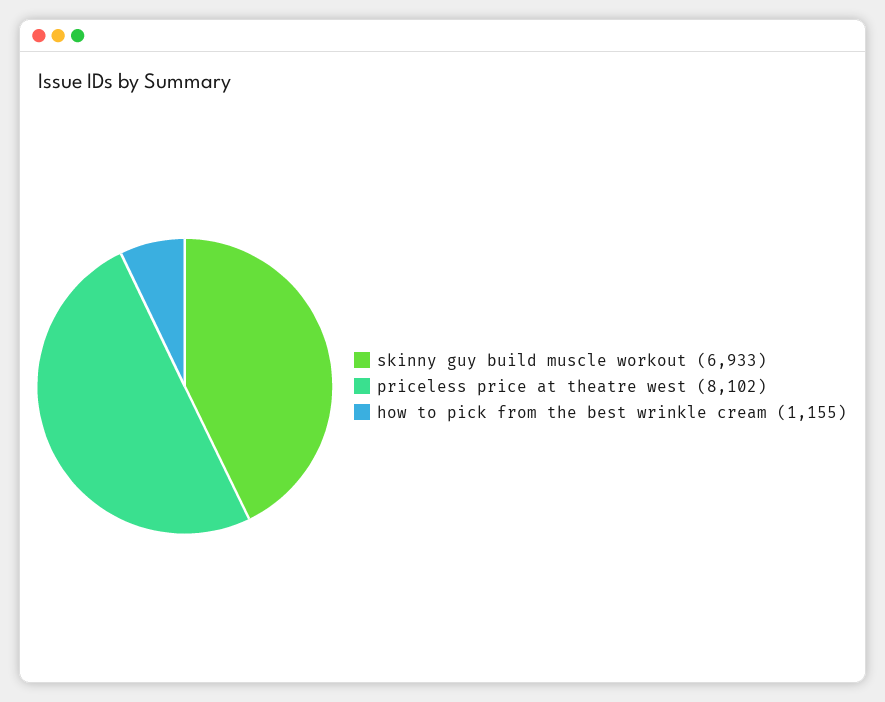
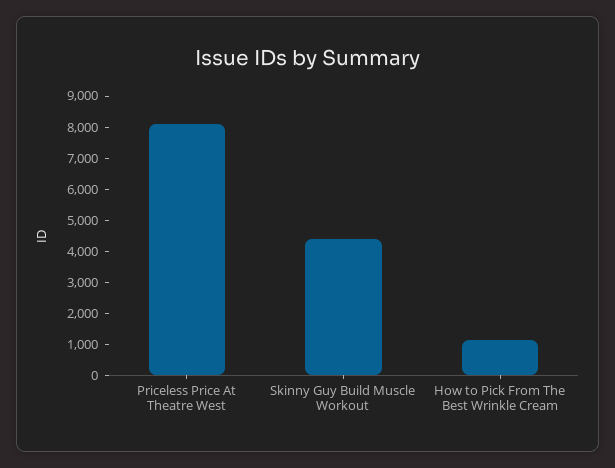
  {
-   "skinny guy build muscle workout": 6933,
+   "skinny guy build muscle workout": 4500,
    "priceless price at theatre west": 8102,
    "how to pick from the best wrinkle cream": 1155
  }

